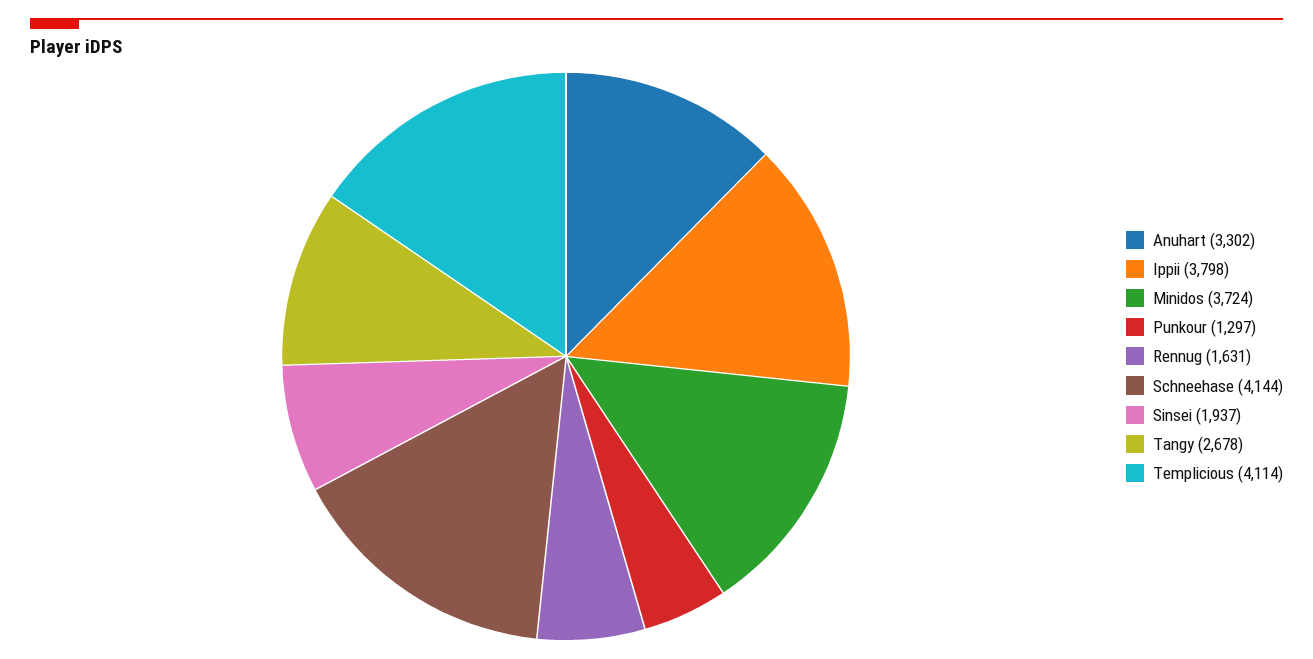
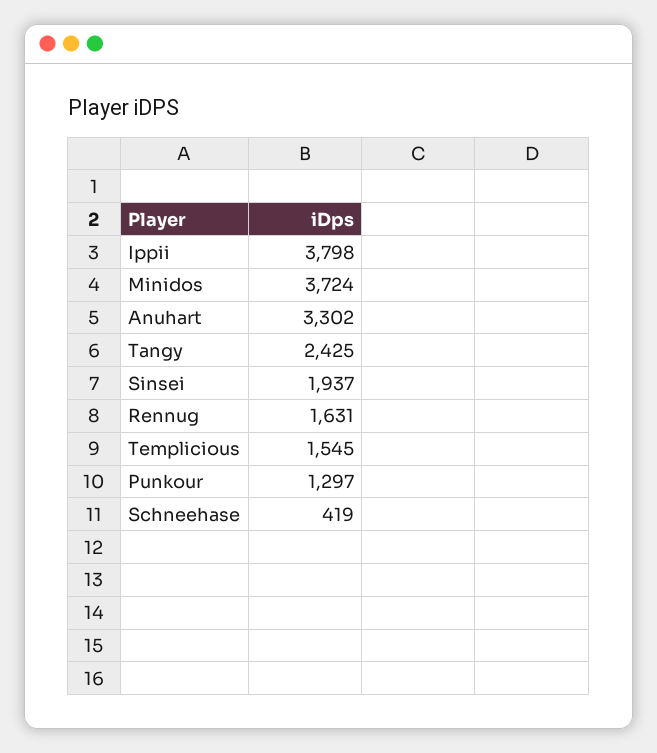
  {
    "Anuhart": 3302,
    "Ippii": 3798,
    "Minidos": 3724,
    "Punkour": 1297,
    "Rennug": 1631,
-   "Schneehase": 4144,
+   "Schneehase": 419,
    "Sinsei": 1937,
-   "Tangy": 2678,
+   "Tangy": 2425,
-   "Templicious": 4114
+   "Templicious": 1545
  }

